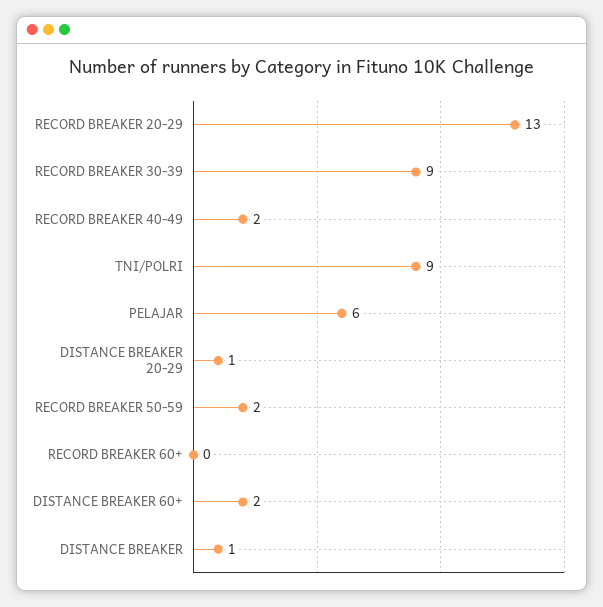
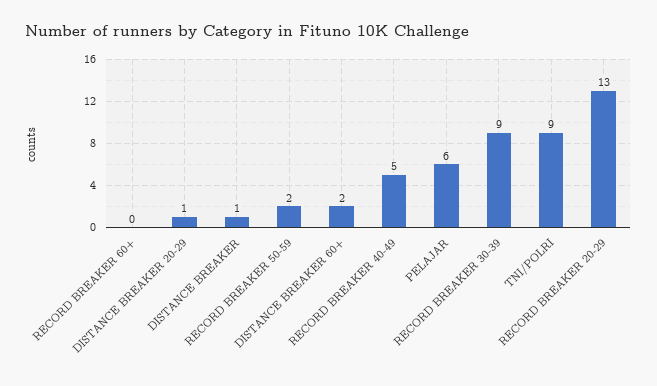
  {
    "RECORD BREAKER 20-29": 13,
    "RECORD BREAKER 30-39": 9,
-   "RECORD BREAKER 40-49": 2,
+   "RECORD BREAKER 40-49": 5,
    "TNI/POLRI": 9,
    "PELAJAR": 6,
    "DISTANCE BREAKER 20-29": 1,
    "RECORD BREAKER 50-59": 2,
    "RECORD BREAKER 60+": 0,
    "DISTANCE BREAKER 60+": 2,
    "DISTANCE BREAKER": 1
  }

